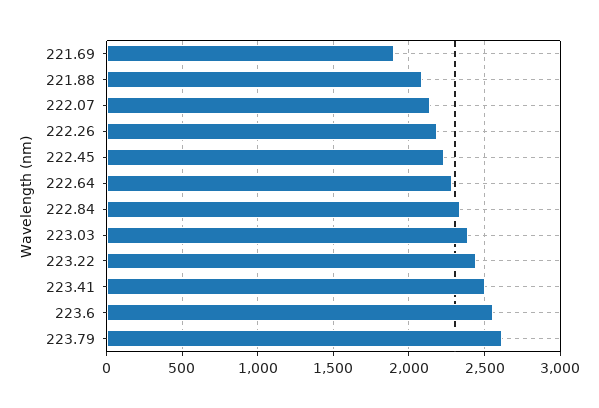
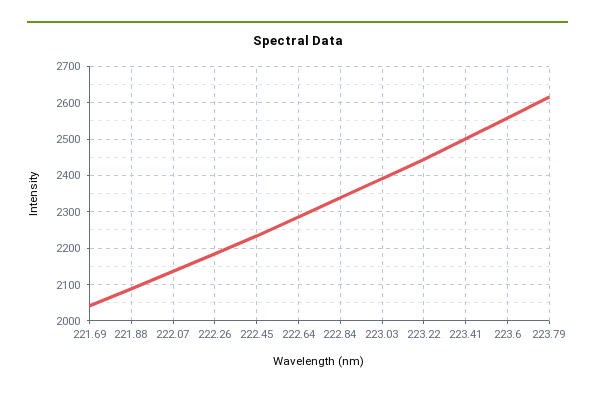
  {
-   "221.69": 1900,
+   "221.69": 2040,
    "221.88": 2080,
    "222.07": 2140,
    "222.26": 2180,
    "222.45": 2240,
    "222.64": 2280,
    "222.84": 2340,
    "223.03": 2400,
    "223.22": 2440,
    "223.41": 2500,
    "223.6": 2560,
    "223.79": 2620
  }

